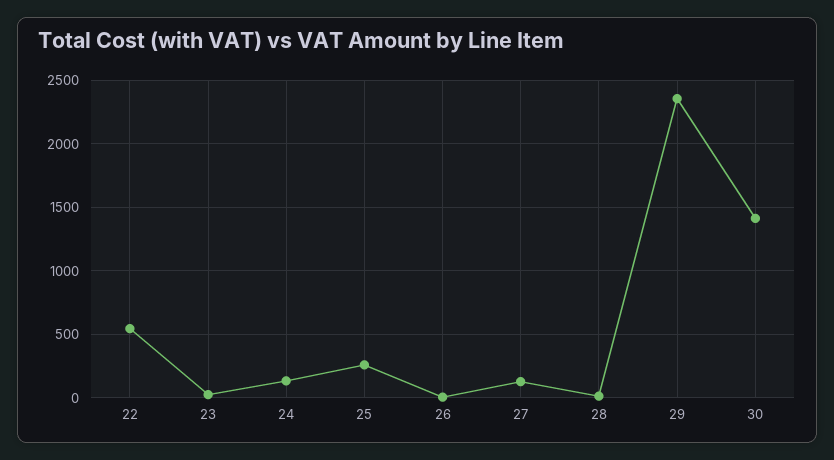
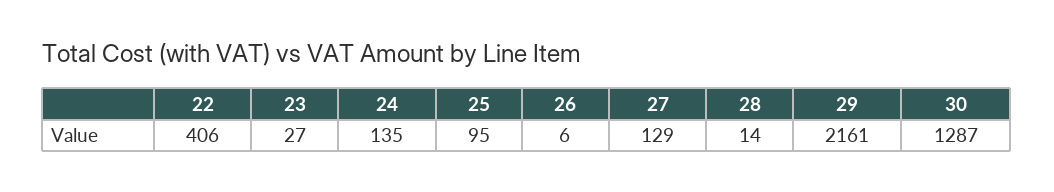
  {
-   "22": 550,
+   "22": 406,
    "23": 27,
    "24": 135,
-   "25": 250,
+   "25": 95,
    "26": 6,
    "27": 129,
    "28": 14,
-   "29": 2350,
+   "29": 2161,
-   "30": 1400
+   "30": 1287
  }

